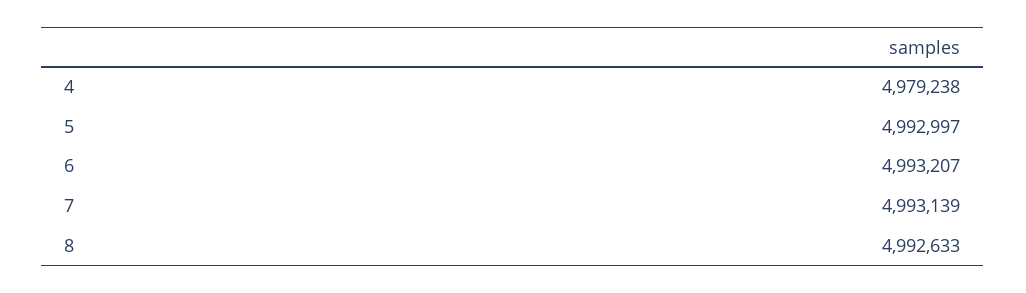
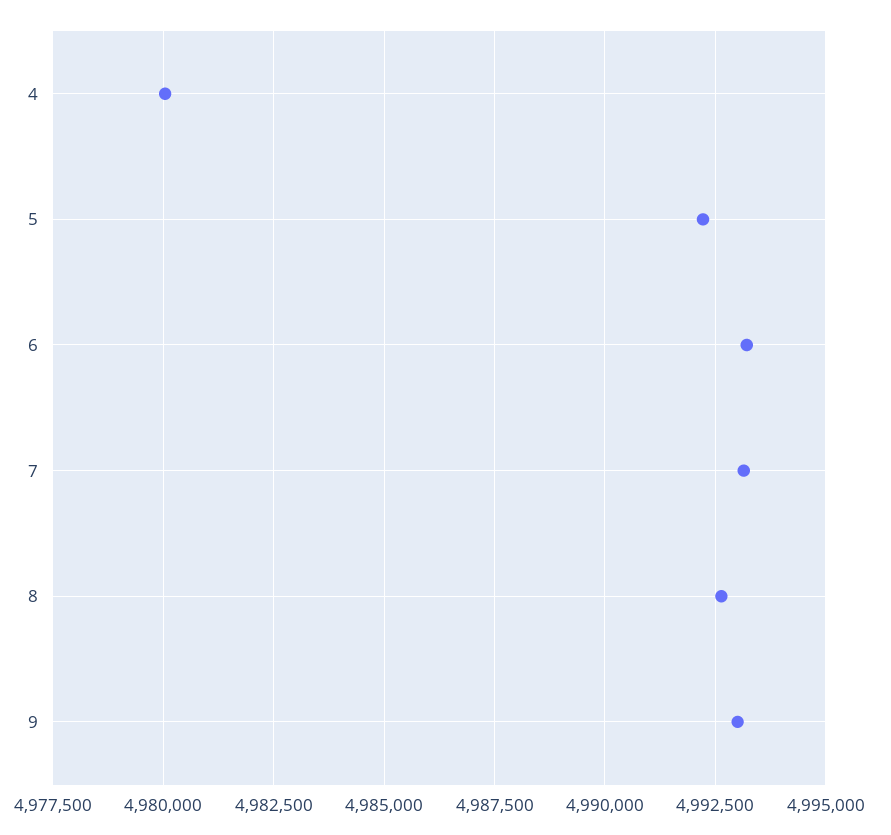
  {
-   "4": 4979238,
+   "4": 4980000,
-   "5": 4992997,
+   "5": 4992250,
    "6": 4993207,
    "7": 4993139,
-   "8": 4992633
+   "8": 4992633,
+   "9": 4993000
  }

